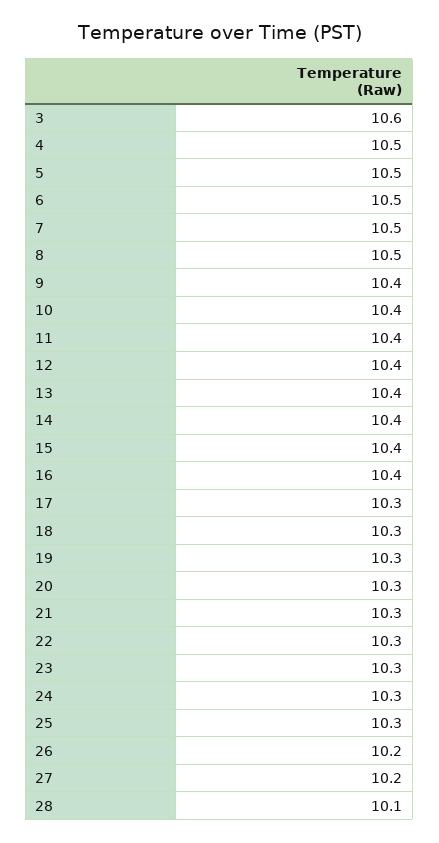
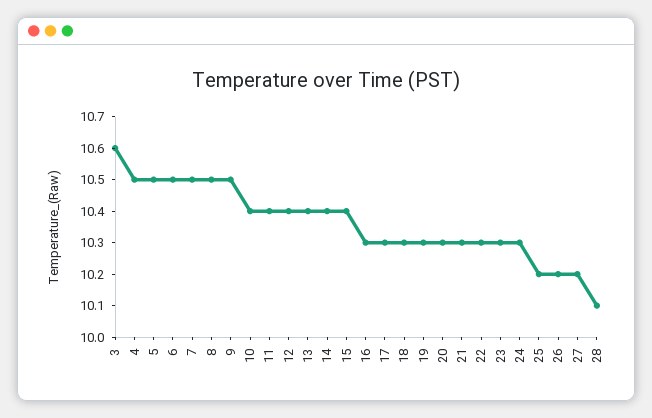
  {
    "3": 10.6,
    "4": 10.5,
    "5": 10.5,
    "6": 10.5,
    "7": 10.5,
    "8": 10.5,
-   "9": 10.4,
+   "9": 10.5,
    "10": 10.4,
    "11": 10.4,
    "12": 10.4,
    "13": 10.4,
    "14": 10.4,
    "15": 10.4,
-   "16": 10.4,
+   "16": 10.3,
    "17": 10.3,
    "18": 10.3,
    "19": 10.3,
    "20": 10.3,
    "21": 10.3,
    "22": 10.3,
    "23": 10.3,
    "24": 10.3,
-   "25": 10.3,
+   "25": 10.2,
    "26": 10.2,
    "27": 10.2,
    "28": 10.1
  }

